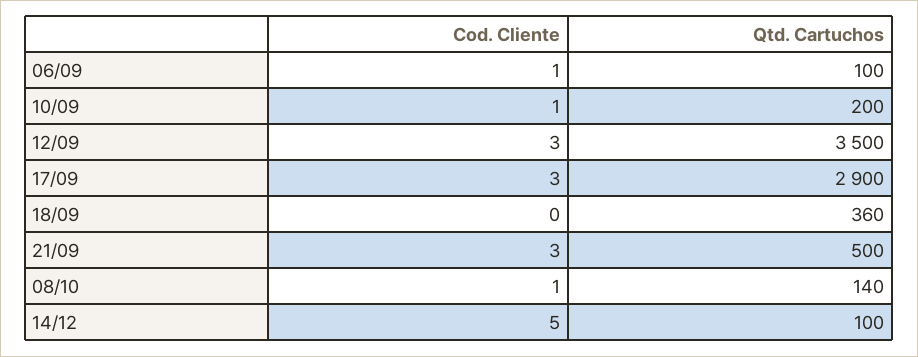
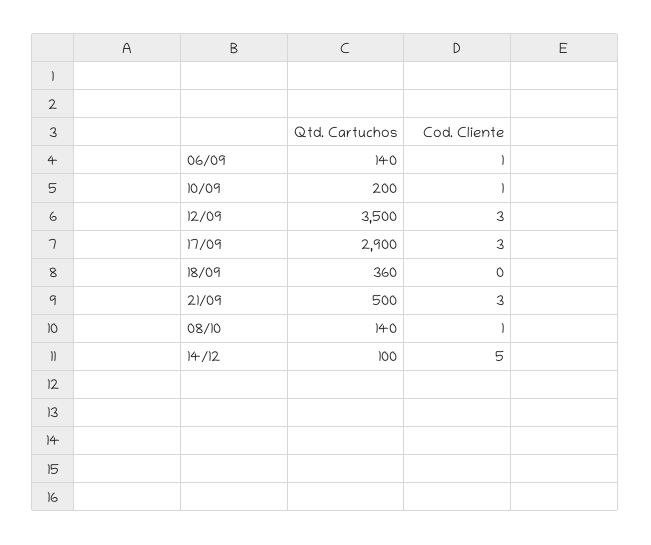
  {
    "Cod. Cliente": {
      "06/09": 1,
      "10/09": 1,
      "12/09": 3,
      "17/09": 3,
      "18/09": 0,
      "21/09": 3,
      "08/10": 1,
      "14/12": 5
    },
    "Qtd. Cartuchos": {
-     "06/09": 100,
+     "06/09": 140,
      "10/09": 200,
      "12/09": 3500,
      "17/09": 2900,
      "18/09": 360,
      "21/09": 500,
      "08/10": 140,
      "14/12": 100
    }
  }

